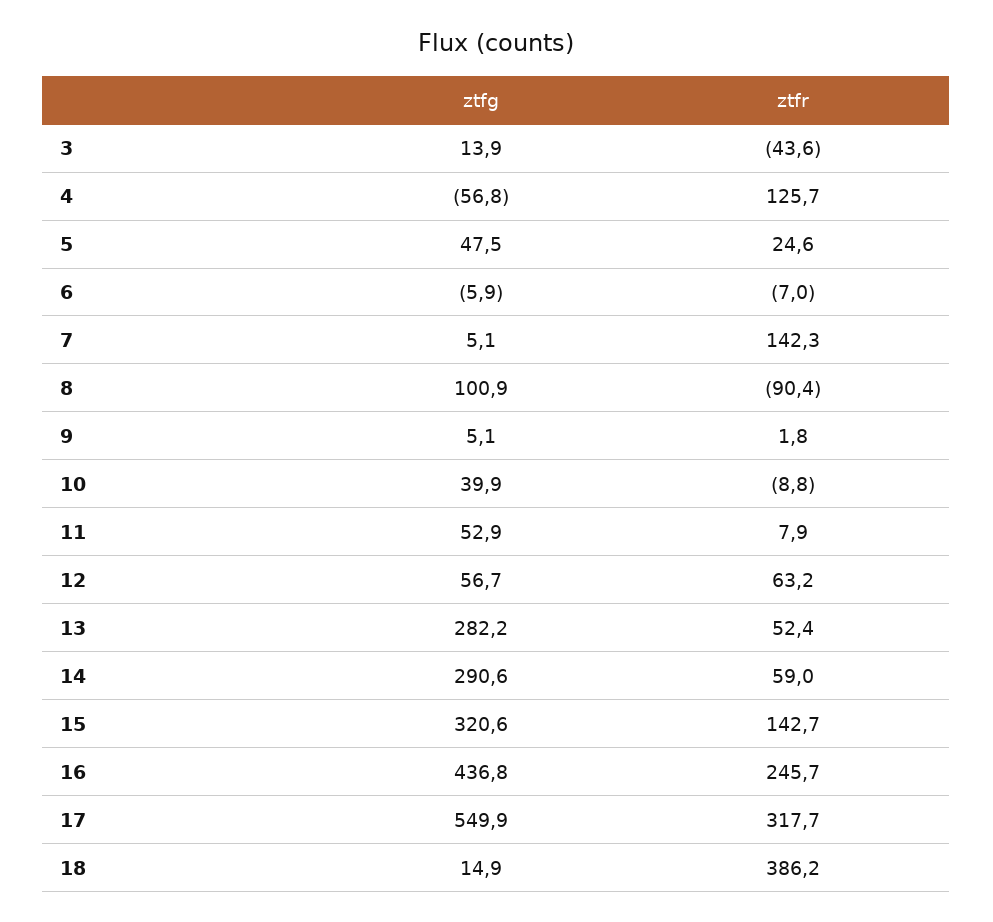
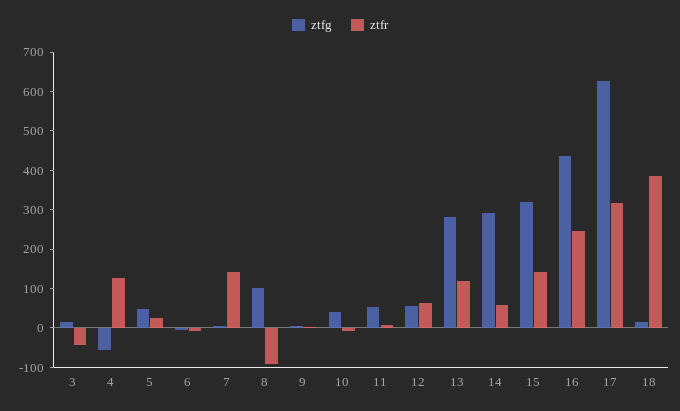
  {
    "ztfg": {
      "3": 13.9,
      "4": -56.8,
      "5": 47.5,
      "6": -5.9,
      "7": 5.1,
      "8": 100.9,
      "9": 5.1,
      "10": 39.9,
      "11": 52.9,
      "12": 56.7,
      "13": 282.2,
      "14": 290.6,
      "15": 320.6,
      "16": 436.8,
-     "17": 549.9,
+     "17": 625,
      "18": 14.9
    },
    "ztfr": {
      "3": -43.6,
      "4": 125.7,
      "5": 24.6,
      "6": -7,
      "7": 142.3,
      "8": -90.4,
      "9": 1.8,
      "10": -8.8,
      "11": 7.9,
      "12": 63.2,
-     "13": 52.4,
+     "13": 125,
      "14": 59,
      "15": 142.7,
      "16": 245.7,
      "17": 317.7,
      "18": 386.2
    }
  }

